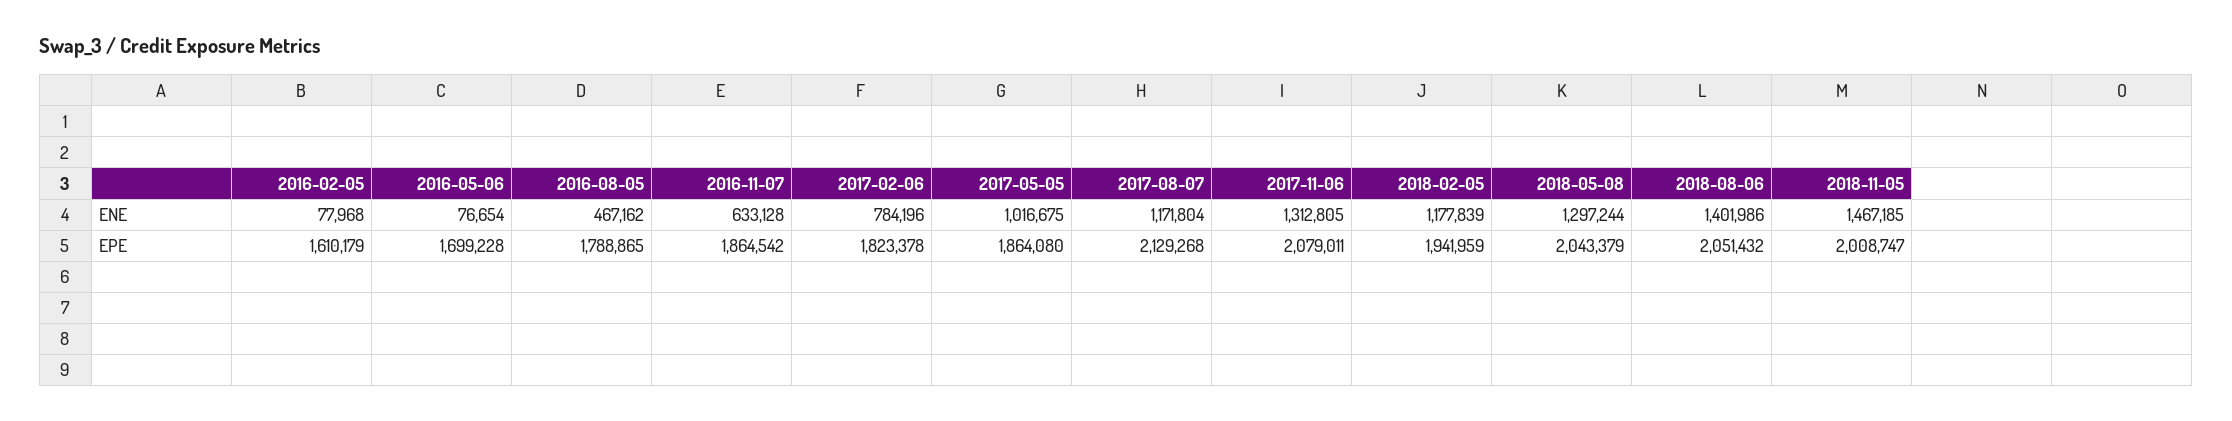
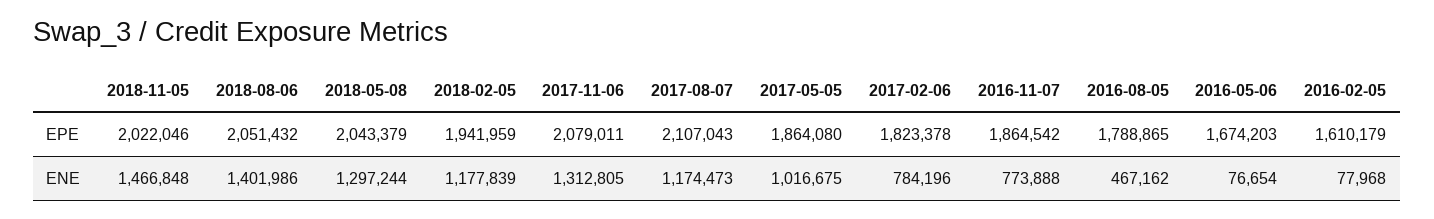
  {
    "2016-02-05": {
      "ENE": 77968,
      "EPE": 1610179
    },
    "2016-05-06": {
      "ENE": 76654,
-     "EPE": 1699228
+     "EPE": 1674203
    },
    "2016-08-05": {
      "ENE": 467162,
      "EPE": 1788865
    },
    "2016-11-07": {
-     "ENE": 633128,
+     "ENE": 773888,
      "EPE": 1864542
    },
    "2017-02-06": {
      "ENE": 784196,
      "EPE": 1823378
    },
    "2017-05-05": {
      "ENE": 1016675,
      "EPE": 1864080
    },
    "2017-08-07": {
-     "ENE": 1171804,
+     "ENE": 1174473,
-     "EPE": 2129268
+     "EPE": 2107043
    },
    "2017-11-06": {
      "ENE": 1312805,
      "EPE": 2079011
    },
    "2018-02-05": {
      "ENE": 1177839,
      "EPE": 1941959
    },
    "2018-05-08": {
      "ENE": 1297244,
      "EPE": 2043379
    },
    "2018-08-06": {
      "ENE": 1401986,
      "EPE": 2051432
    },
    "2018-11-05": {
-     "ENE": 1467185,
+     "ENE": 1466848,
-     "EPE": 2008747
+     "EPE": 2022046
    }
  }

